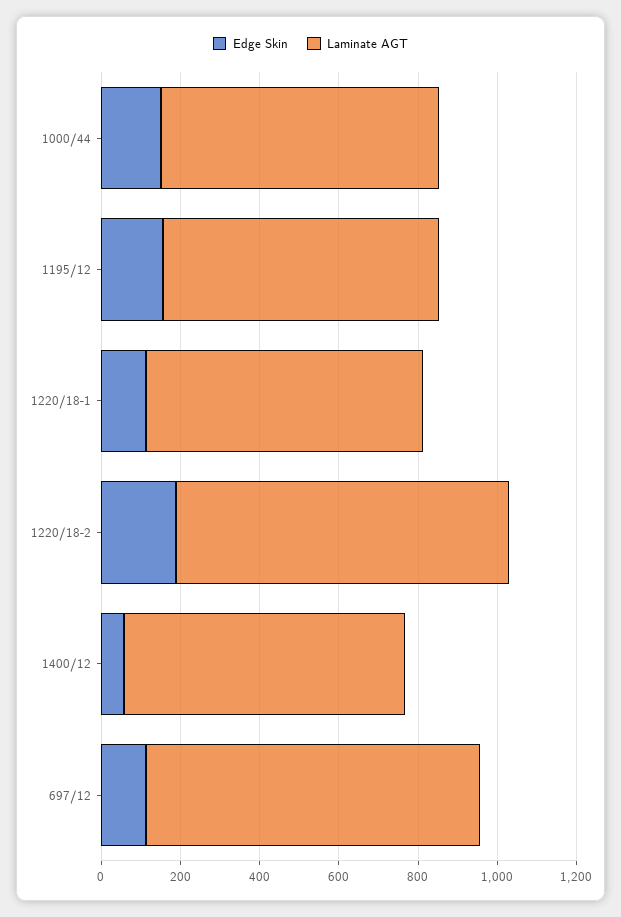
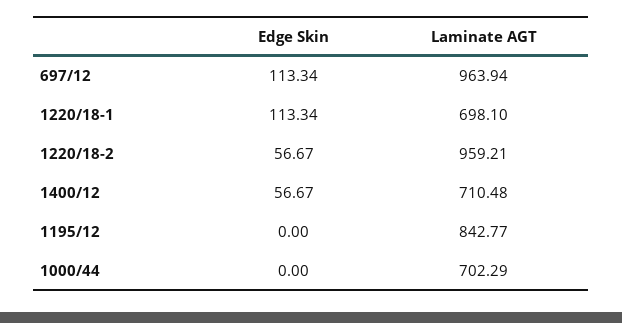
  {
    "Edge Skin": {
-     "1000/44": 150,
+     "1000/44": 0,
-     "1195/12": 150,
+     "1195/12": 0,
      "1220/18-1": 113.34,
-     "1220/18-2": 200,
+     "1220/18-2": 56.67,
      "1400/12": 56.67,
      "697/12": 113.34
    },
    "Laminate AGT": {
      "1000/44": 702.29,
-     "1195/12": 700,
+     "1195/12": 842.77,
      "1220/18-1": 698.1,
-     "1220/18-2": 850,
+     "1220/18-2": 959.21,
      "1400/12": 710.48,
-     "697/12": 850
+     "697/12": 963.94
    }
  }

